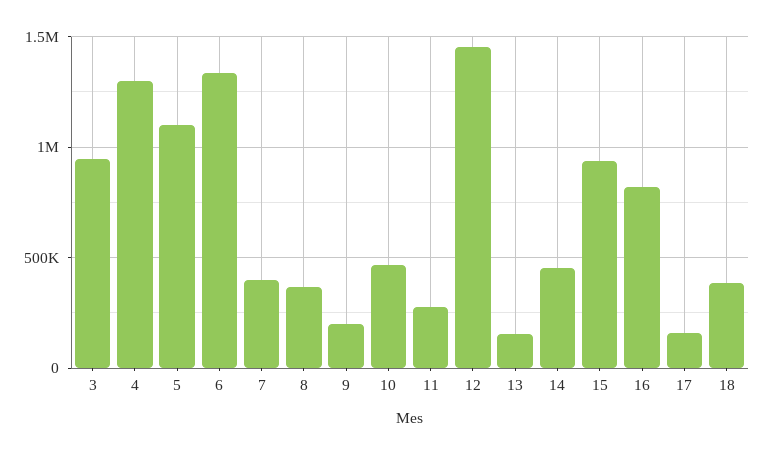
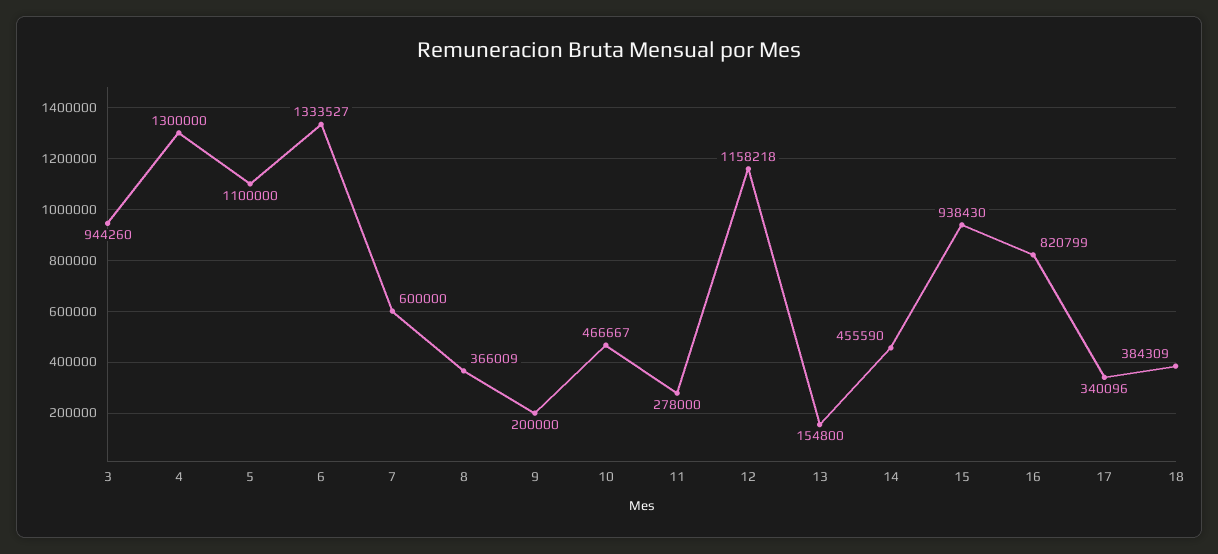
  {
    "3": 944260,
    "4": 1300000,
    "5": 1100000,
    "6": 1333527,
-   "7": 400000,
+   "7": 600000,
    "8": 366009,
    "9": 200000,
    "10": 466667,
    "11": 278000,
-   "12": 1450000,
+   "12": 1158218,
    "13": 154800,
    "14": 455590,
    "15": 938430,
    "16": 820799,
-   "17": 150000,
+   "17": 340096,
    "18": 384309
  }

